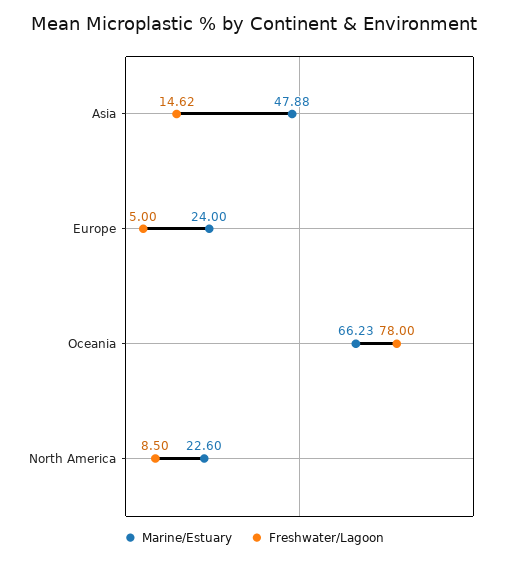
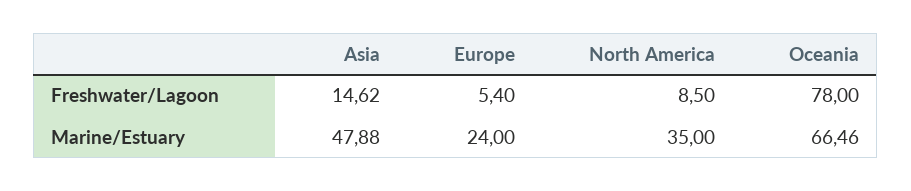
  {
    "Marine/Estuary": {
      "Asia": 47.88,
      "Europe": 24,
-     "Oceania": 66.23,
+     "Oceania": 66.46,
-     "North America": 22.6
+     "North America": 35
    },
    "Freshwater/Lagoon": {
      "Asia": 14.62,
-     "Europe": 5,
+     "Europe": 5.4,
      "Oceania": 78,
      "North America": 8.5
    }
  }

